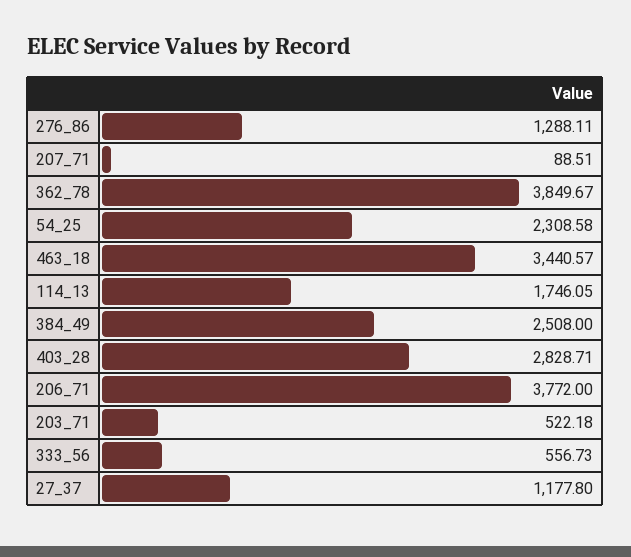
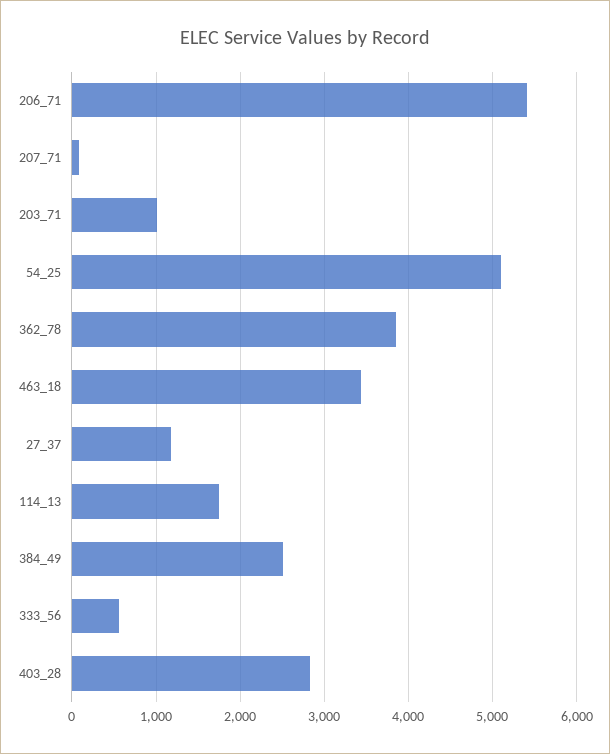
  {
-   "276_86": 1288.11,
    "207_71": 88.51,
    "362_78": 3849.67,
-   "54_25": 2308.58,
+   "54_25": 5100,
    "463_18": 3440.57,
    "114_13": 1746.05,
    "384_49": 2508,
    "403_28": 2828.71,
-   "206_71": 3772,
+   "206_71": 5400,
-   "203_71": 522.18,
+   "203_71": 1000,
    "333_56": 556.73,
    "27_37": 1177.8
  }

